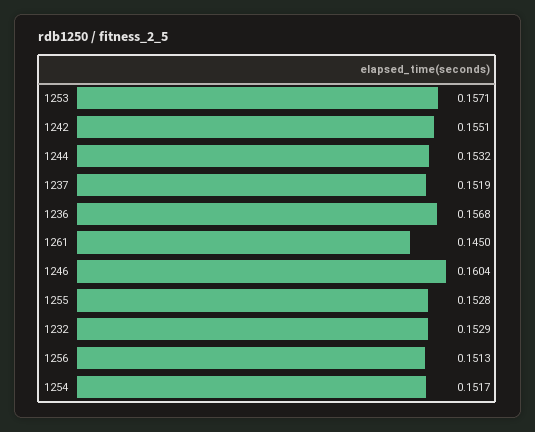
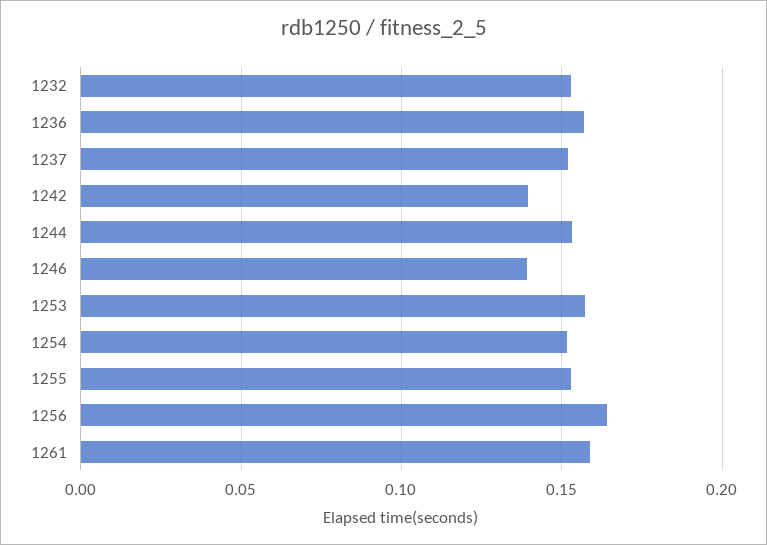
  {
    "1253": 0.1571,
-   "1242": 0.1551,
+   "1242": 0.14,
    "1244": 0.1532,
    "1237": 0.1519,
    "1236": 0.1568,
-   "1261": 0.145,
+   "1261": 0.16,
-   "1246": 0.1604,
+   "1246": 0.14,
    "1255": 0.1528,
    "1232": 0.1529,
-   "1256": 0.1513,
+   "1256": 0.165,
    "1254": 0.1517
  }

